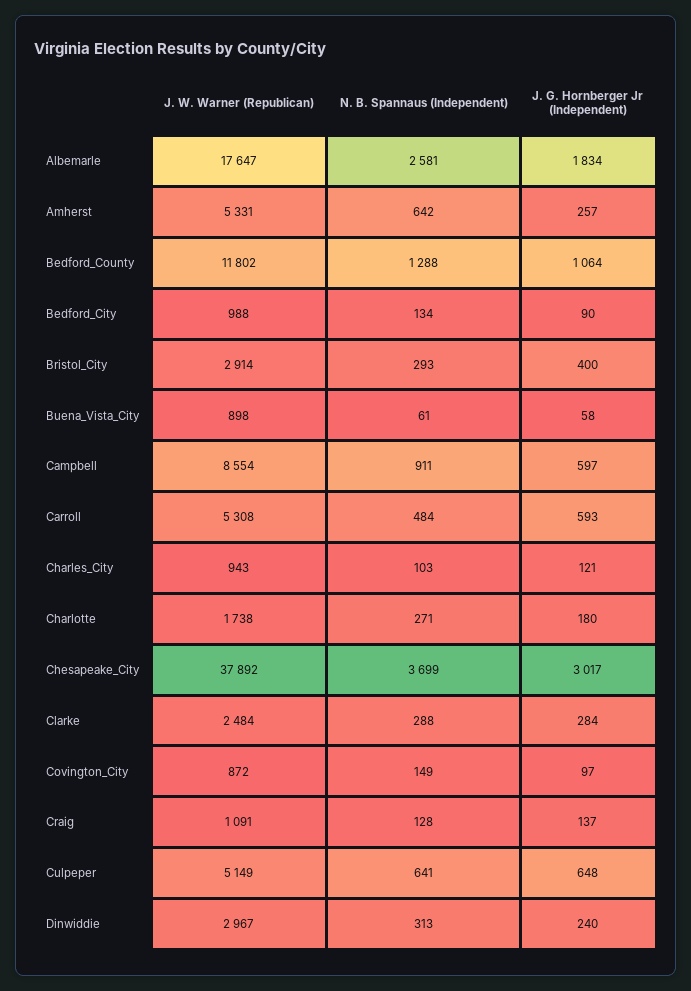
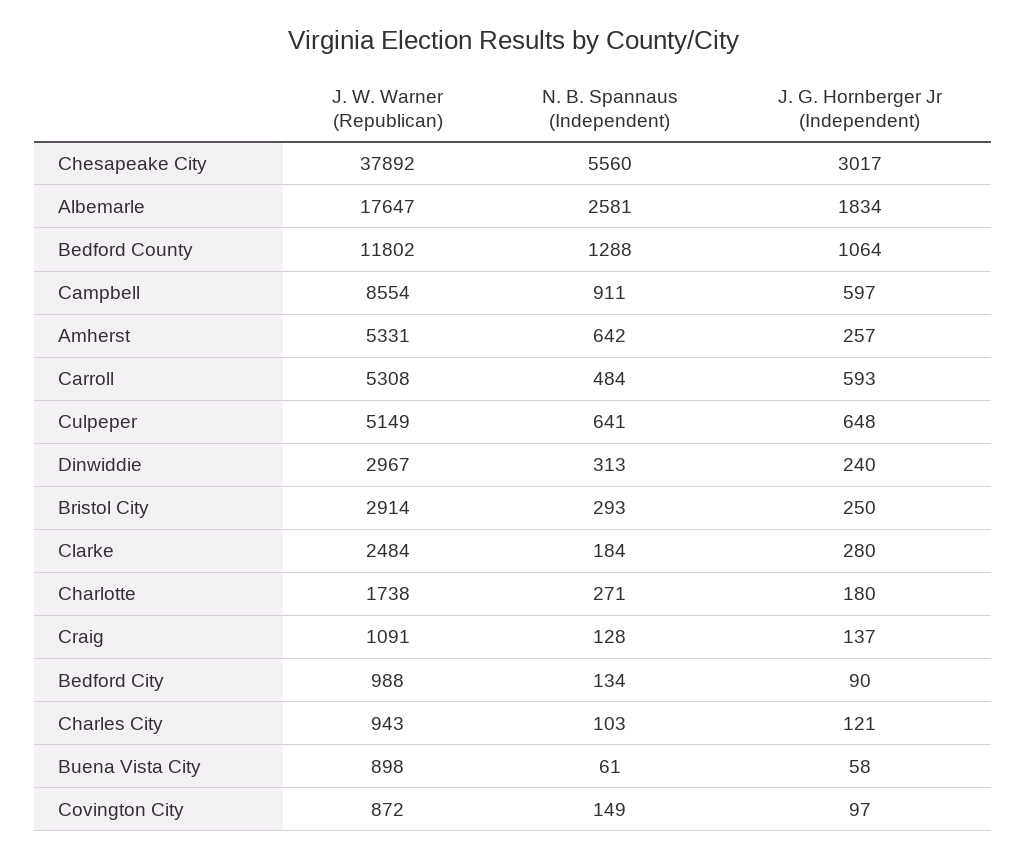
  {
    "J. W. Warner (Republican)": {
      "Albemarle": 17647,
      "Amherst": 5331,
      "Bedford_County": 11802,
      "Bedford_City": 988,
      "Bristol_City": 2914,
      "Buena_Vista_City": 898,
      "Campbell": 8554,
      "Carroll": 5308,
      "Charles_City": 943,
      "Charlotte": 1738,
      "Chesapeake_City": 37892,
      "Clarke": 2484,
      "Covington_City": 872,
      "Craig": 1091,
      "Culpeper": 5149,
      "Dinwiddie": 2967
    },
    "N. B. Spannaus (Independent)": {
      "Albemarle": 2581,
      "Amherst": 642,
      "Bedford_County": 1288,
      "Bedford_City": 134,
      "Bristol_City": 293,
      "Buena_Vista_City": 61,
      "Campbell": 911,
      "Carroll": 484,
      "Charles_City": 103,
      "Charlotte": 271,
-     "Chesapeake_City": 3699,
+     "Chesapeake_City": 5560,
-     "Clarke": 288,
+     "Clarke": 184,
      "Covington_City": 149,
      "Craig": 128,
      "Culpeper": 641,
      "Dinwiddie": 313
    },
    "J. G. Hornberger Jr (Independent)": {
      "Albemarle": 1834,
      "Amherst": 257,
      "Bedford_County": 1064,
      "Bedford_City": 90,
-     "Bristol_City": 400,
+     "Bristol_City": 250,
      "Buena_Vista_City": 58,
      "Campbell": 597,
      "Carroll": 593,
      "Charles_City": 121,
      "Charlotte": 180,
      "Chesapeake_City": 3017,
-     "Clarke": 284,
+     "Clarke": 280,
      "Covington_City": 97,
      "Craig": 137,
      "Culpeper": 648,
      "Dinwiddie": 240
    }
  }

